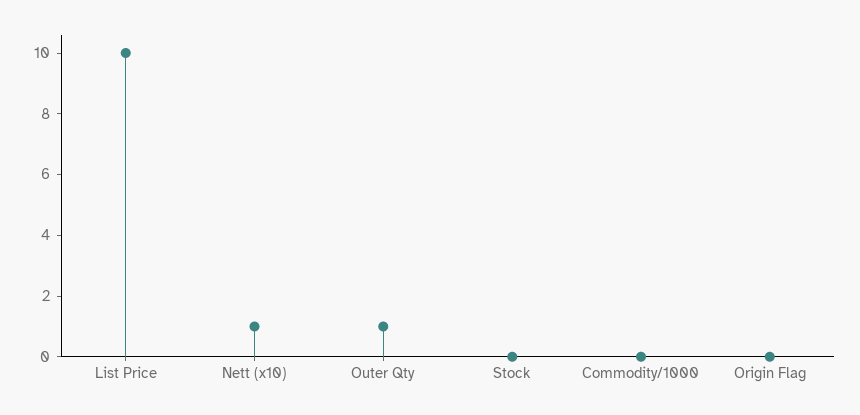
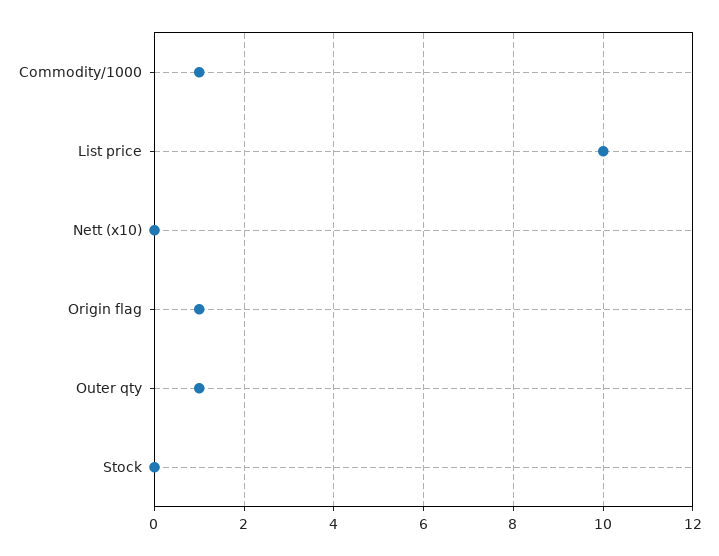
  {
    "List Price": 10,
-   "Nett (x10)": 1,
+   "Nett (x10)": 0,
    "Outer Qty": 1,
    "Stock": 0,
-   "Commodity/1000": 0,
+   "Commodity/1000": 1,
-   "Origin Flag": 0
+   "Origin Flag": 1
  }

